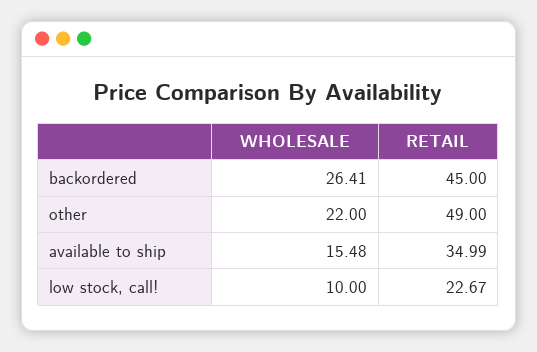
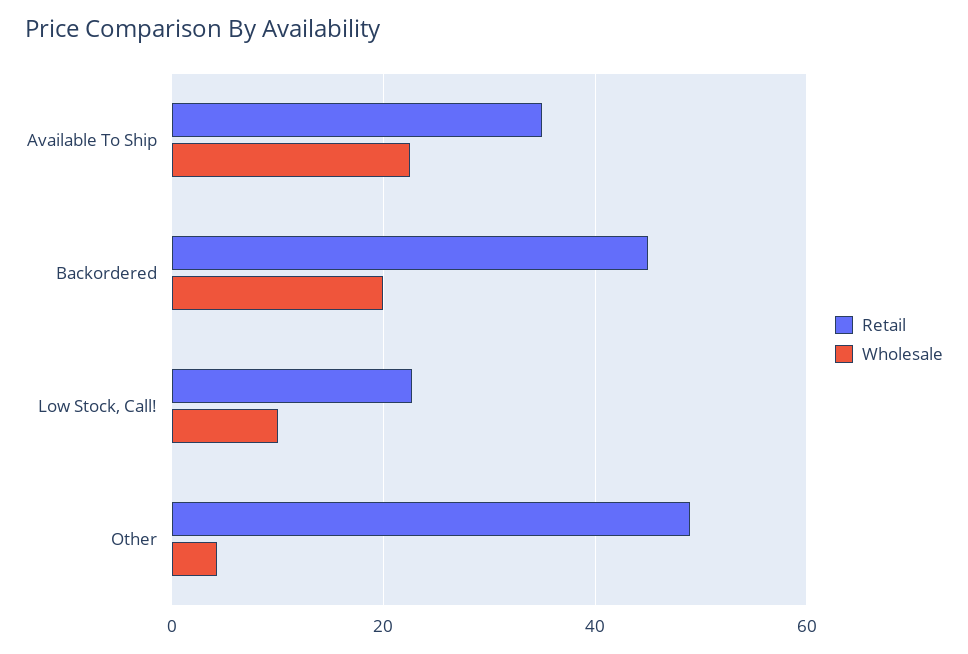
  {
    "WHOLESALE": {
-     "backordered": 26.41,
+     "backordered": 20,
-     "other": 22,
+     "other": 4,
-     "available to ship": 15.48,
+     "available to ship": 22,
      "low stock, call!": 10
    },
    "RETAIL": {
      "backordered": 45,
      "other": 49,
      "available to ship": 34.99,
      "low stock, call!": 22.67
    }
  }

